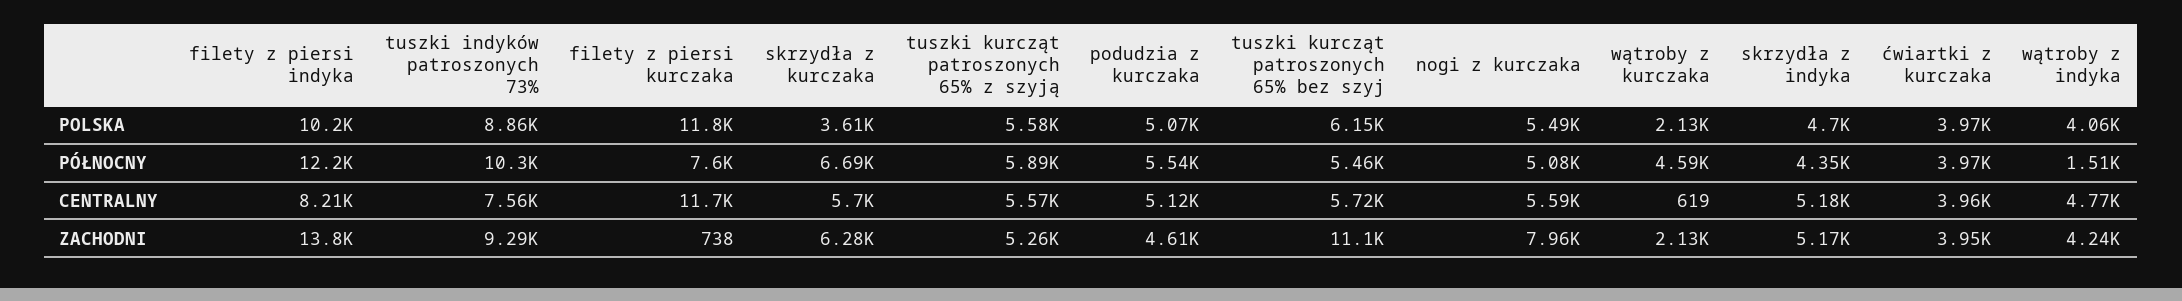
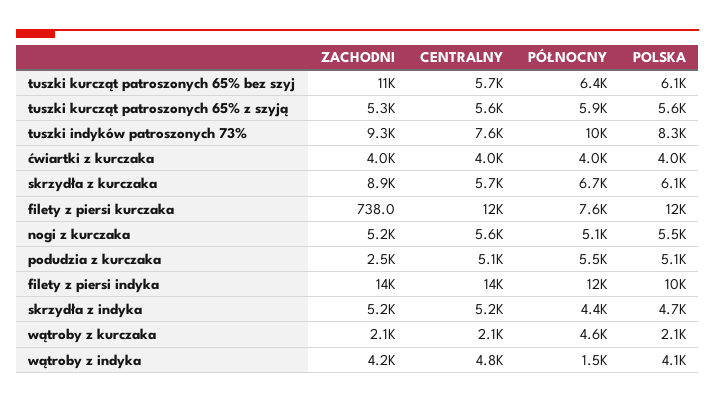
  {
    "filety z piersi indyka": {
      "POLSKA": 10200,
      "PÓŁNOCNY": 12200,
-     "CENTRALNY": 8210,
+     "CENTRALNY": 14000,
      "ZACHODNI": 13800
    },
    "tuszki indyków patroszonych 73%": {
-     "POLSKA": 8860,
+     "POLSKA": 8300,
      "PÓŁNOCNY": 10300,
      "CENTRALNY": 7560,
      "ZACHODNI": 9290
    },
    "filety z piersi kurczaka": {
      "POLSKA": 11800,
      "PÓŁNOCNY": 7600,
      "CENTRALNY": 11700,
      "ZACHODNI": 738
    },
    "skrzydła z kurczaka": {
-     "POLSKA": 3610,
+     "POLSKA": 6100,
      "PÓŁNOCNY": 6690,
      "CENTRALNY": 5700,
-     "ZACHODNI": 6280
+     "ZACHODNI": 8900
    },
    "tuszki kurcząt patroszonych 65% z szyją": {
      "POLSKA": 5580,
      "PÓŁNOCNY": 5890,
      "CENTRALNY": 5570,
      "ZACHODNI": 5260
    },
    "podudzia z kurczaka": {
      "POLSKA": 5070,
      "PÓŁNOCNY": 5540,
      "CENTRALNY": 5120,
-     "ZACHODNI": 4610
+     "ZACHODNI": 2500
    },
    "tuszki kurcząt patroszonych 65% bez szyj": {
      "POLSKA": 6150,
-     "PÓŁNOCNY": 5460,
+     "PÓŁNOCNY": 6400,
      "CENTRALNY": 5720,
      "ZACHODNI": 11100
    },
    "nogi z kurczaka": {
      "POLSKA": 5490,
      "PÓŁNOCNY": 5080,
      "CENTRALNY": 5590,
-     "ZACHODNI": 7960
+     "ZACHODNI": 5200
    },
    "wątroby z kurczaka": {
      "POLSKA": 2130,
      "PÓŁNOCNY": 4590,
-     "CENTRALNY": 619,
+     "CENTRALNY": 2100,
      "ZACHODNI": 2130
    },
    "skrzydła z indyka": {
      "POLSKA": 4700,
      "PÓŁNOCNY": 4350,
      "CENTRALNY": 5180,
      "ZACHODNI": 5170
    },
    "ćwiartki z kurczaka": {
      "POLSKA": 3970,
      "PÓŁNOCNY": 3970,
      "CENTRALNY": 3960,
      "ZACHODNI": 3950
    },
    "wątroby z indyka": {
      "POLSKA": 4060,
      "PÓŁNOCNY": 1510,
      "CENTRALNY": 4770,
      "ZACHODNI": 4240
    }
  }

